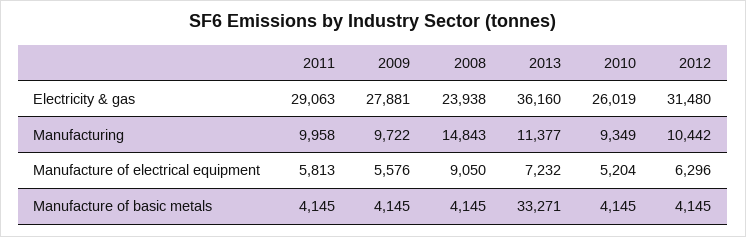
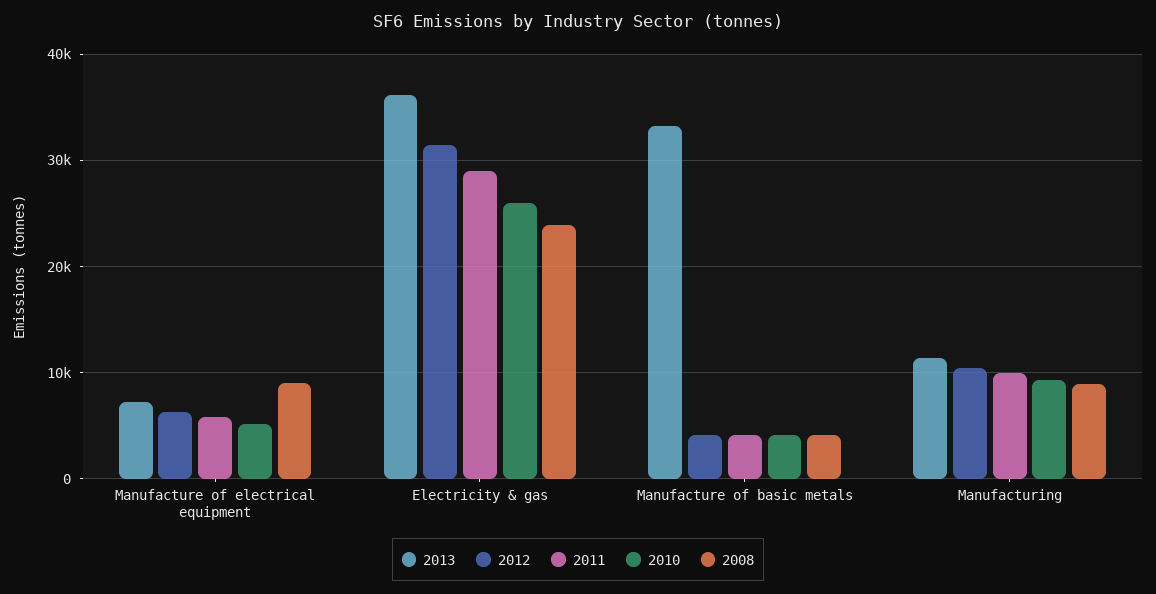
  {
    "2011": {
      "Electricity & gas": 29063,
      "Manufacturing": 9958,
      "Manufacture of electrical equipment": 5813,
      "Manufacture of basic metals": 4145
    },
-   "2009": {
-     "Electricity & gas": 27881,
-     "Manufacturing": 9722,
-     "Manufacture of electrical equipment": 5576,
-     "Manufacture of basic metals": 4145
-   },
    "2008": {
      "Electricity & gas": 23938,
-     "Manufacturing": 14843,
+     "Manufacturing": 9000,
      "Manufacture of electrical equipment": 9050,
      "Manufacture of basic metals": 4145
    },
    "2013": {
      "Electricity & gas": 36160,
      "Manufacturing": 11377,
      "Manufacture of electrical equipment": 7232,
      "Manufacture of basic metals": 33271
    },
    "2010": {
      "Electricity & gas": 26019,
      "Manufacturing": 9349,
      "Manufacture of electrical equipment": 5204,
      "Manufacture of basic metals": 4145
    },
    "2012": {
      "Electricity & gas": 31480,
      "Manufacturing": 10442,
      "Manufacture of electrical equipment": 6296,
      "Manufacture of basic metals": 4145
    }
  }

